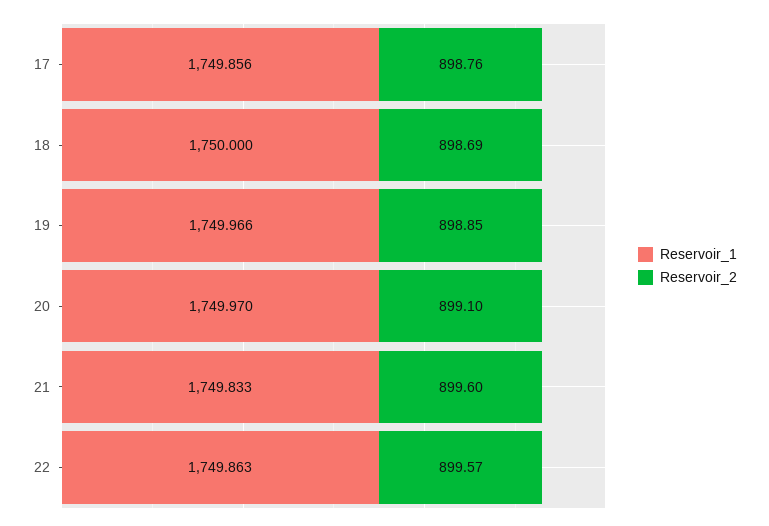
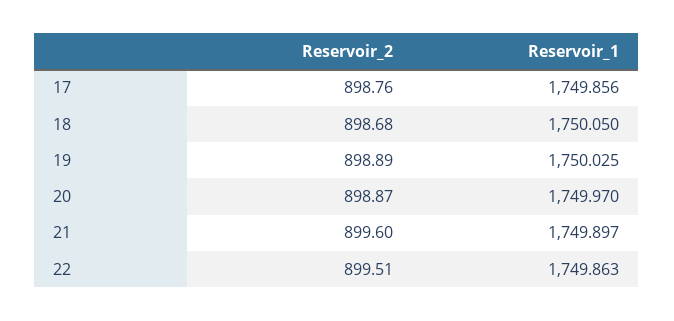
  {
    "Reservoir_1": {
      "17": 1749.856,
-     "18": 1750,
+     "18": 1750.05,
-     "19": 1749.966,
+     "19": 1750.025,
      "20": 1749.97,
-     "21": 1749.833,
+     "21": 1749.897,
      "22": 1749.863
    },
    "Reservoir_2": {
      "17": 898.76,
-     "18": 898.69,
+     "18": 898.68,
-     "19": 898.85,
+     "19": 898.89,
-     "20": 899.1,
+     "20": 898.87,
      "21": 899.6,
-     "22": 899.57
+     "22": 899.51
    }
  }

